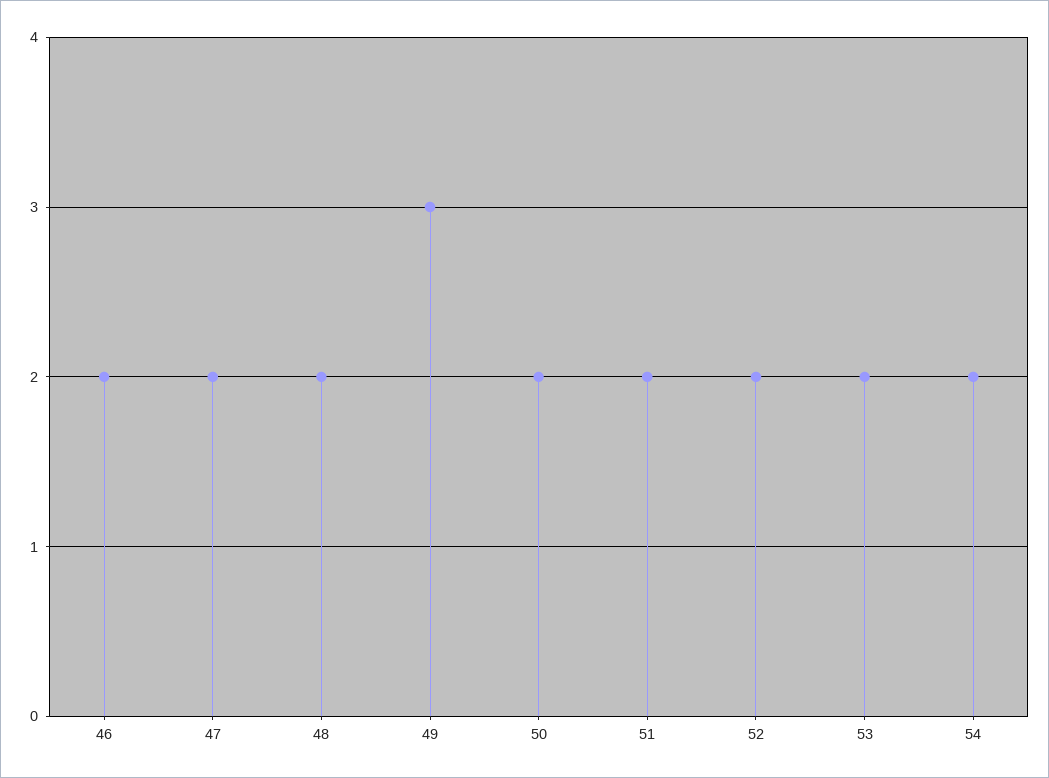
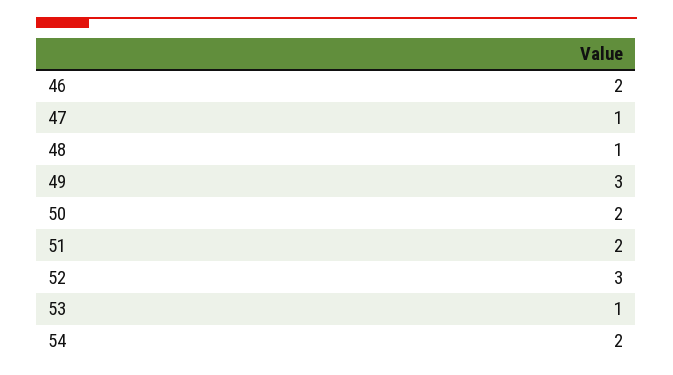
  {
    "46": 2,
-   "47": 2,
+   "47": 1,
-   "48": 2,
+   "48": 1,
    "49": 3,
    "50": 2,
    "51": 2,
-   "52": 2,
+   "52": 3,
-   "53": 2,
+   "53": 1,
    "54": 2
  }

